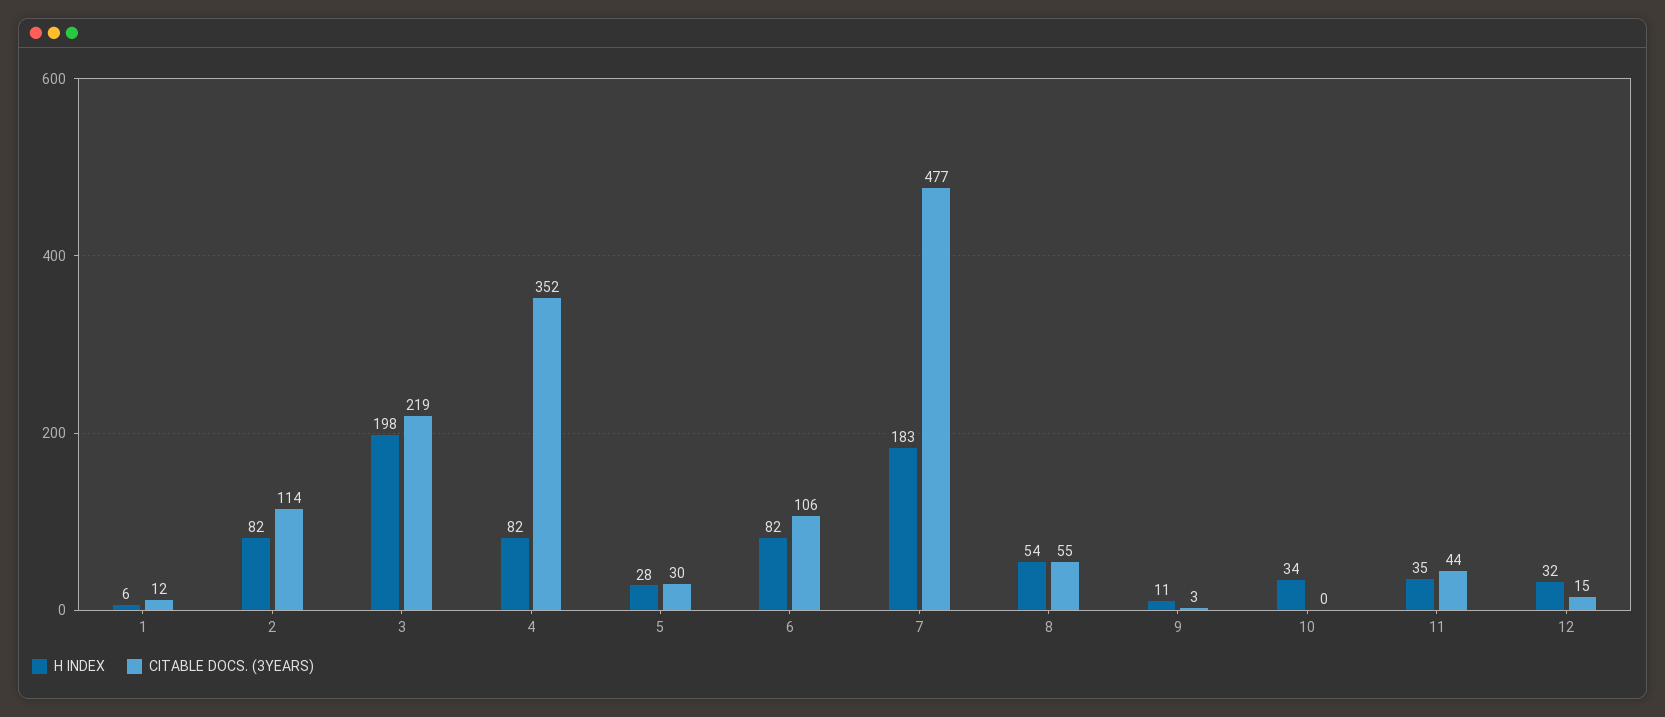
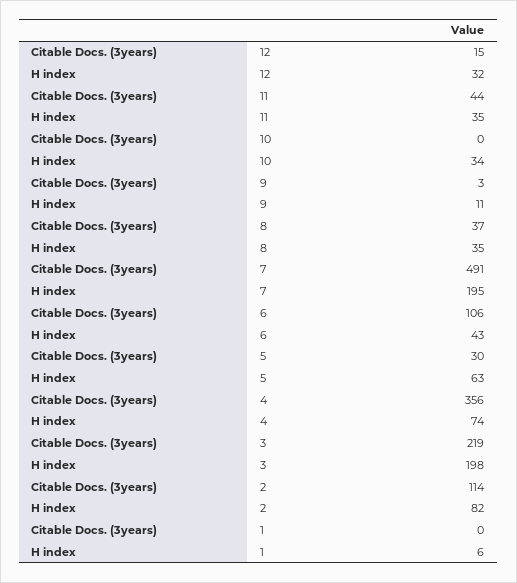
  {
    "H INDEX": {
      "1": 6,
      "2": 82,
      "3": 198,
-     "4": 82,
+     "4": 74,
-     "5": 28,
+     "5": 63,
-     "6": 82,
+     "6": 43,
-     "7": 183,
+     "7": 195,
-     "8": 54,
+     "8": 35,
      "9": 11,
      "10": 34,
      "11": 35,
      "12": 32
    },
    "CITABLE DOCS. (3YEARS)": {
-     "1": 12,
+     "1": 0,
      "2": 114,
      "3": 219,
-     "4": 352,
+     "4": 356,
      "5": 30,
      "6": 106,
-     "7": 477,
+     "7": 491,
-     "8": 55,
+     "8": 37,
      "9": 3,
      "10": 0,
      "11": 44,
      "12": 15
    }
  }

